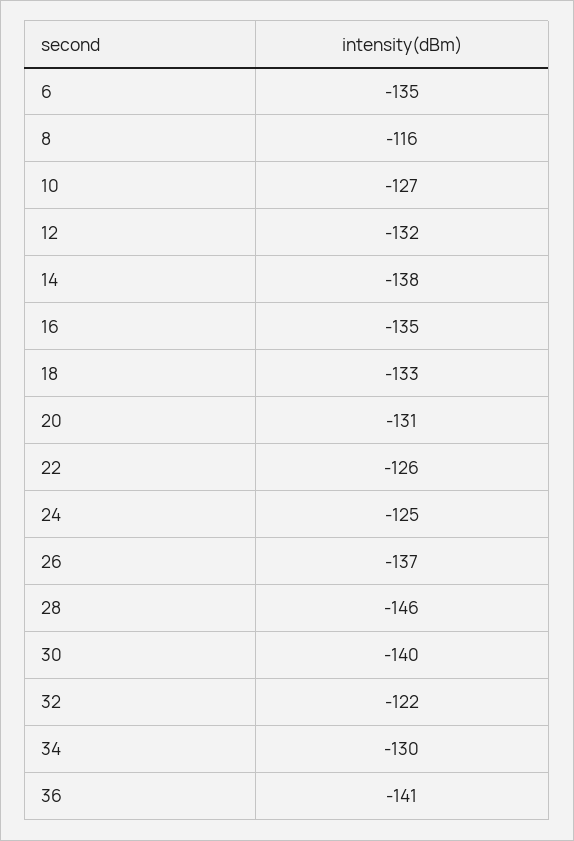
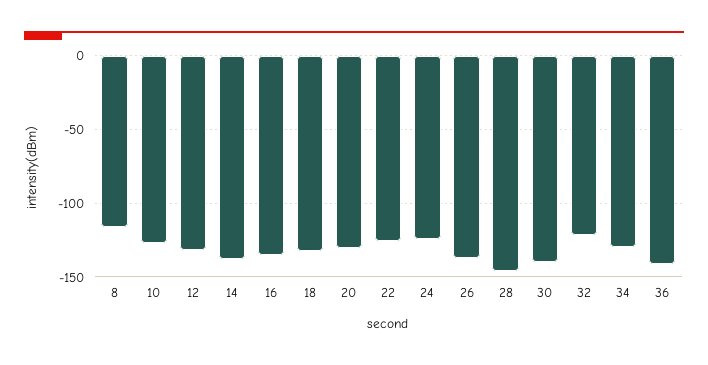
  {
-   "6": -135,
    "8": -116,
    "10": -127,
    "12": -132,
    "14": -138,
    "16": -135,
    "18": -133,
    "20": -131,
    "22": -126,
    "24": -125,
    "26": -137,
    "28": -146,
    "30": -140,
    "32": -122,
    "34": -130,
    "36": -141
  }

